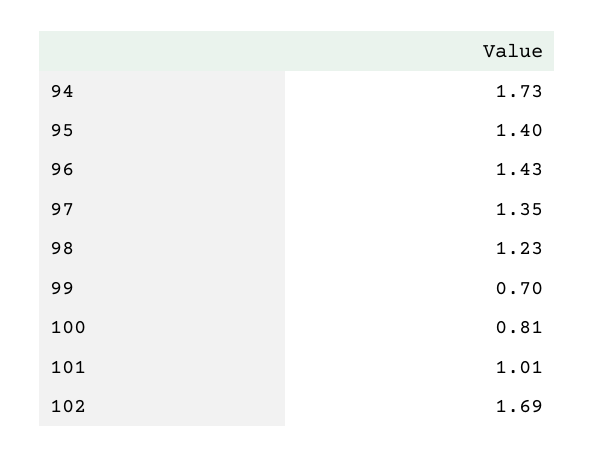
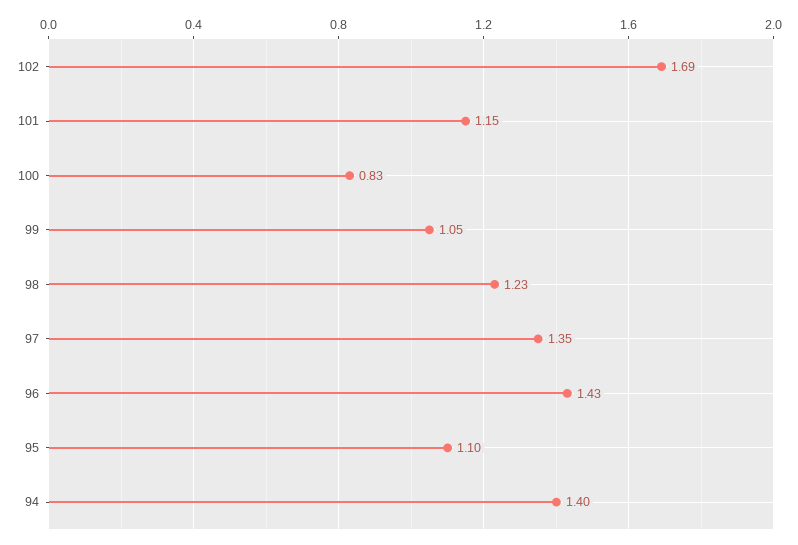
  {
-   "94": 1.73,
+   "94": 1.4,
-   "95": 1.4,
+   "95": 1.1,
    "96": 1.43,
    "97": 1.35,
    "98": 1.23,
-   "99": 0.7,
+   "99": 1.05,
-   "100": 0.81,
+   "100": 0.83,
-   "101": 1.01,
+   "101": 1.15,
    "102": 1.69
  }

